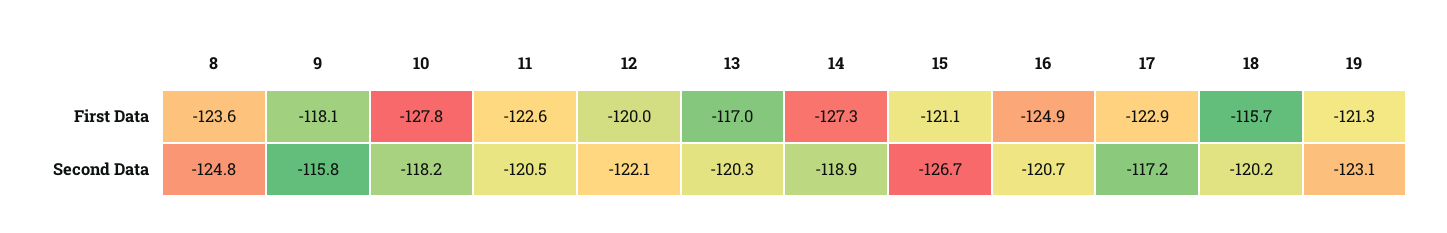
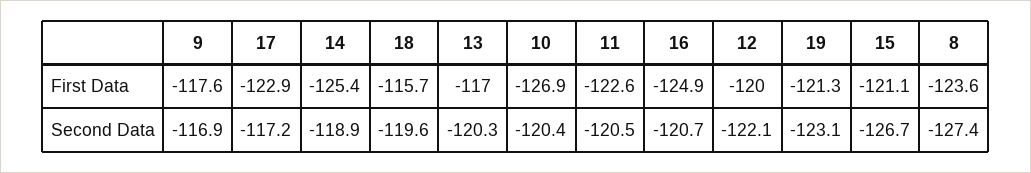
  {
    "8": {
      "First Data": -123.6,
-     "Second Data": -124.8
+     "Second Data": -127.4
    },
    "9": {
-     "First Data": -118.1,
+     "First Data": -117.6,
-     "Second Data": -115.8
+     "Second Data": -116.9
    },
    "10": {
-     "First Data": -127.8,
+     "First Data": -126.9,
-     "Second Data": -118.2
+     "Second Data": -120.4
    },
    "11": {
      "First Data": -122.6,
      "Second Data": -120.5
    },
    "12": {
      "First Data": -120,
      "Second Data": -122.1
    },
    "13": {
      "First Data": -117,
      "Second Data": -120.3
    },
    "14": {
-     "First Data": -127.3,
+     "First Data": -125.4,
      "Second Data": -118.9
    },
    "15": {
      "First Data": -121.1,
      "Second Data": -126.7
    },
    "16": {
      "First Data": -124.9,
      "Second Data": -120.7
    },
    "17": {
      "First Data": -122.9,
      "Second Data": -117.2
    },
    "18": {
      "First Data": -115.7,
-     "Second Data": -120.2
+     "Second Data": -119.6
    },
    "19": {
      "First Data": -121.3,
      "Second Data": -123.1
    }
  }

